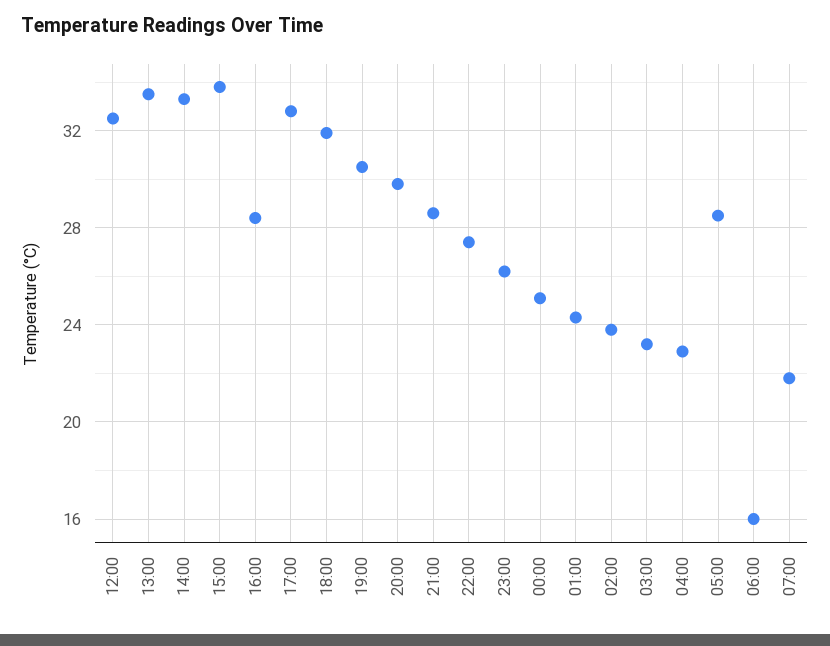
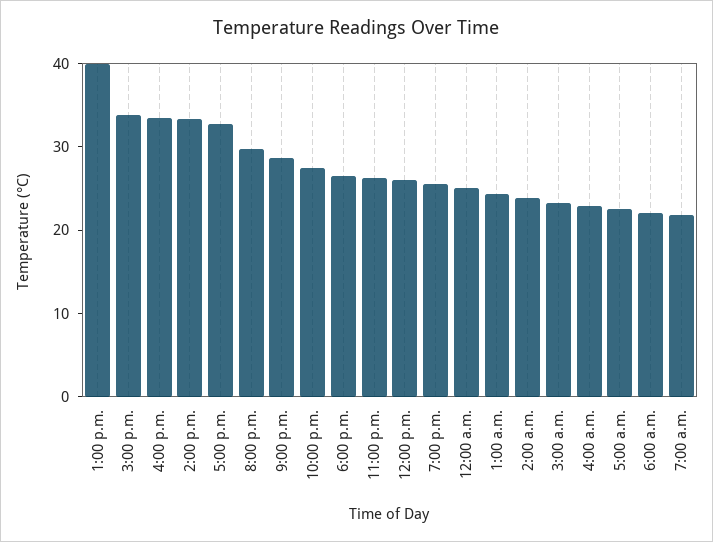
  {
-   "12:00": 32.5,
+   "12:00": 26,
-   "13:00": 33.5,
+   "13:00": 40,
    "14:00": 33.5,
    "15:00": 34,
-   "16:00": 28.5,
+   "16:00": 34,
    "17:00": 33,
-   "18:00": 32,
+   "18:00": 26,
-   "19:00": 30.5,
+   "19:00": 26,
    "20:00": 30,
    "21:00": 28.5,
    "22:00": 27.5,
    "23:00": 26,
    "00:00": 25,
    "01:00": 24.5,
    "02:00": 24,
    "03:00": 23,
    "04:00": 23,
-   "05:00": 28.5,
+   "05:00": 22,
-   "06:00": 16,
+   "06:00": 22,
    "07:00": 22
  }

